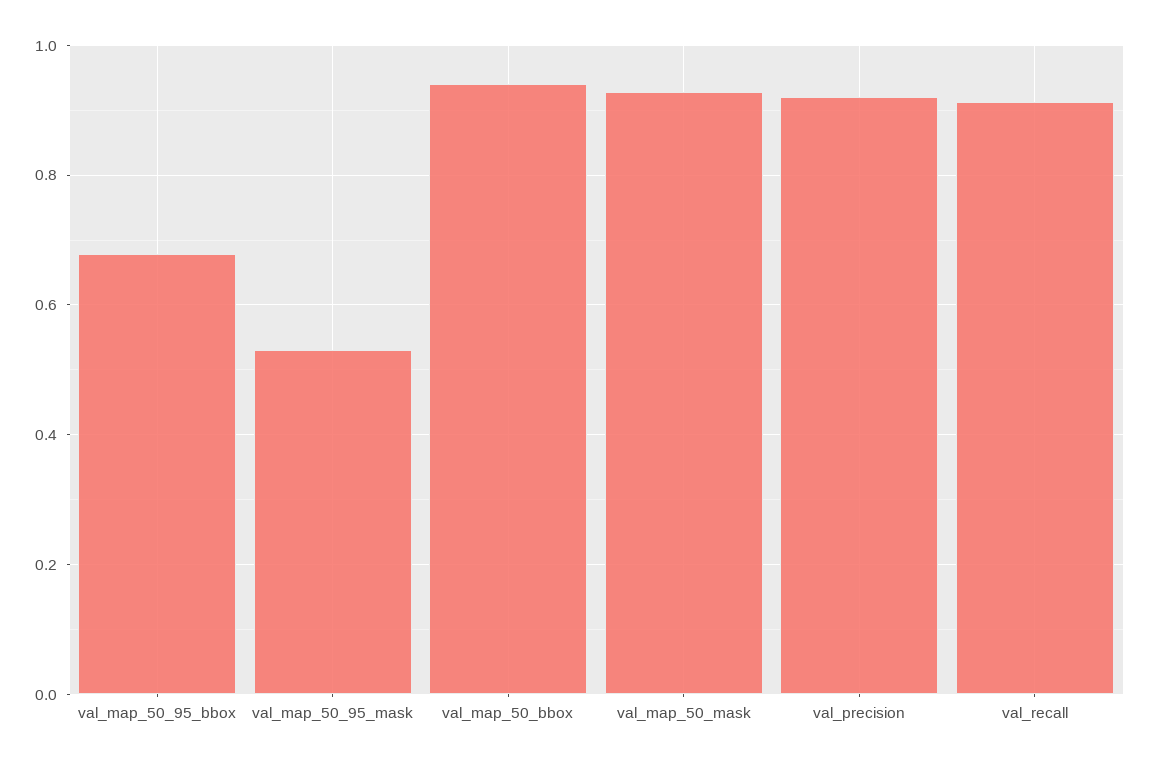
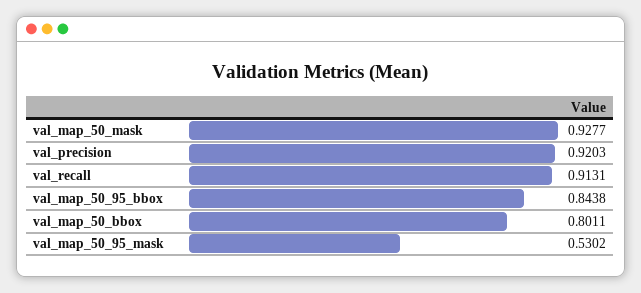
  {
-   "val_map_50_95_bbox": 0.68,
+   "val_map_50_95_bbox": 0.8438,
    "val_map_50_95_mask": 0.5302,
-   "val_map_50_bbox": 0.94,
+   "val_map_50_bbox": 0.8011,
    "val_map_50_mask": 0.9277,
    "val_precision": 0.9203,
    "val_recall": 0.9131
  }

